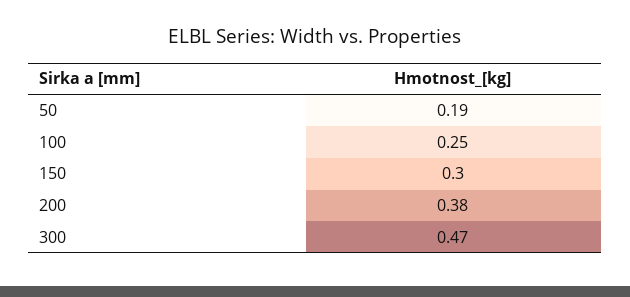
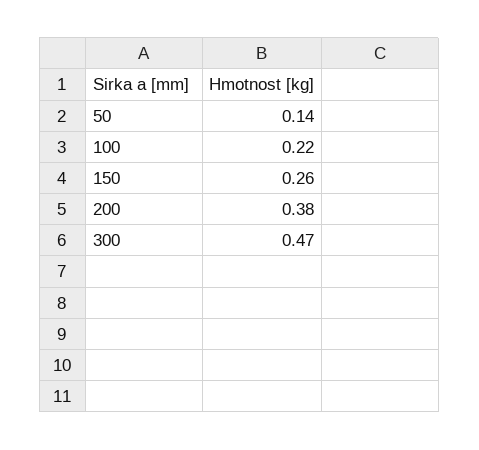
  {
-   "50": 0.19,
+   "50": 0.14,
-   "100": 0.25,
+   "100": 0.22,
-   "150": 0.3,
+   "150": 0.26,
    "200": 0.38,
    "300": 0.47
  }

